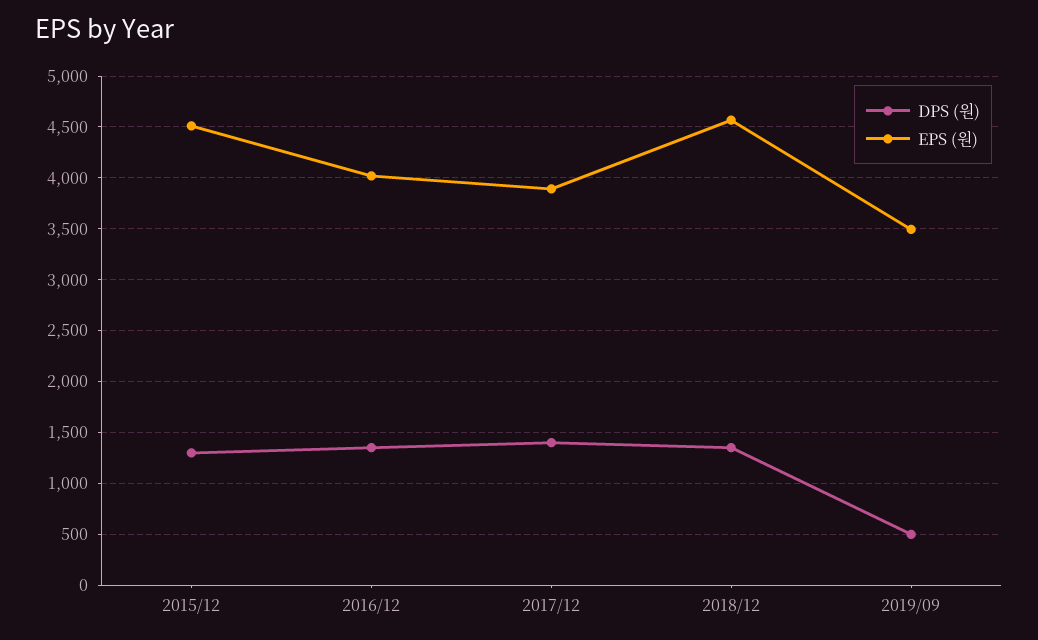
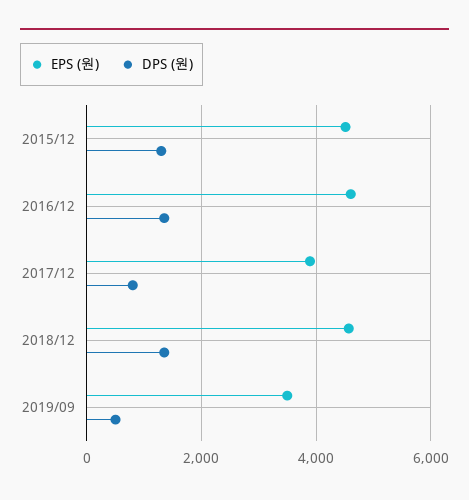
  {
    "DPS (원)": {
      "2015/12": 1300,
      "2016/12": 1400,
-     "2017/12": 1400,
+     "2017/12": 800,
      "2018/12": 1400,
      "2019/09": 500
    },
    "EPS (원)": {
      "2015/12": 4500,
-     "2016/12": 4000,
+     "2016/12": 4600,
      "2017/12": 3900,
      "2018/12": 4600,
      "2019/09": 3500
    }
  }

